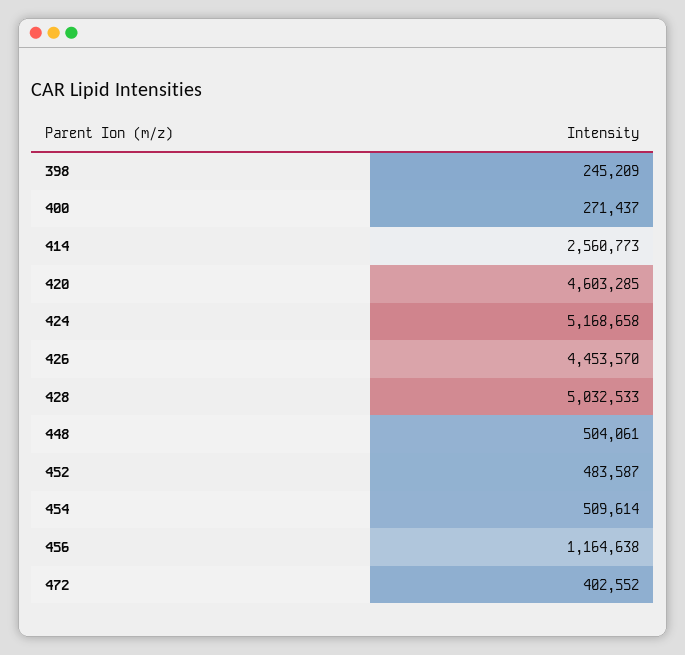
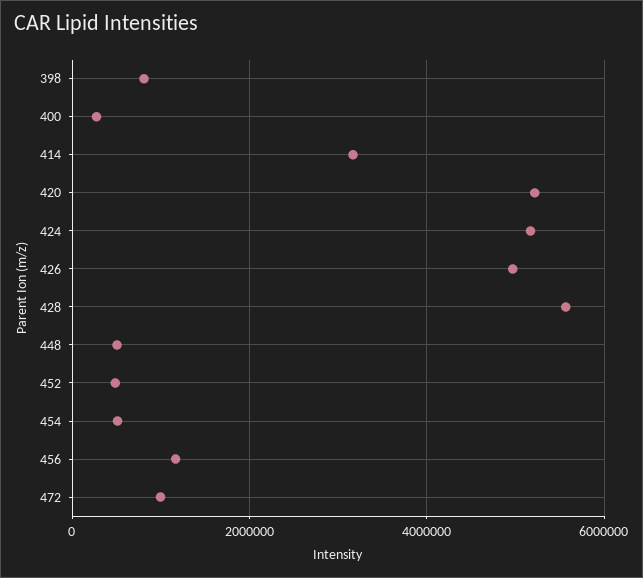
  {
-   "398": 245209,
+   "398": 800000,
    "400": 271437,
-   "414": 2560773,
+   "414": 3200000,
-   "420": 4603285,
+   "420": 5200000,
    "424": 5168658,
-   "426": 4453570,
+   "426": 5000000,
-   "428": 5032533,
+   "428": 5600000,
    "448": 504061,
    "452": 483587,
    "454": 509614,
    "456": 1164638,
-   "472": 402552
+   "472": 1000000
  }

